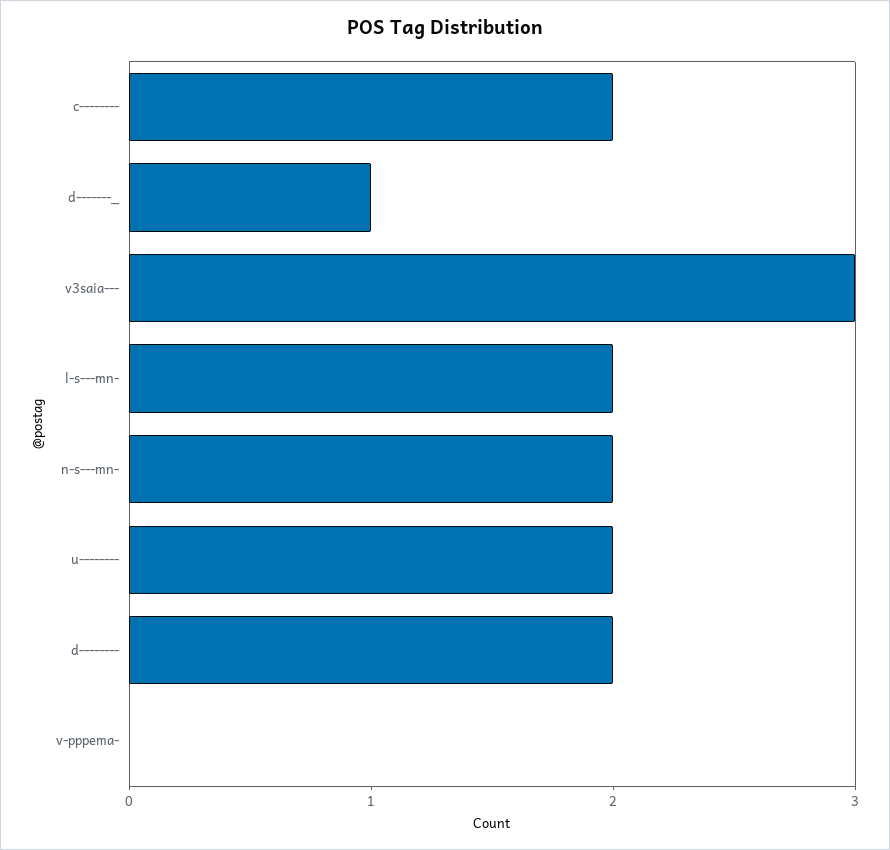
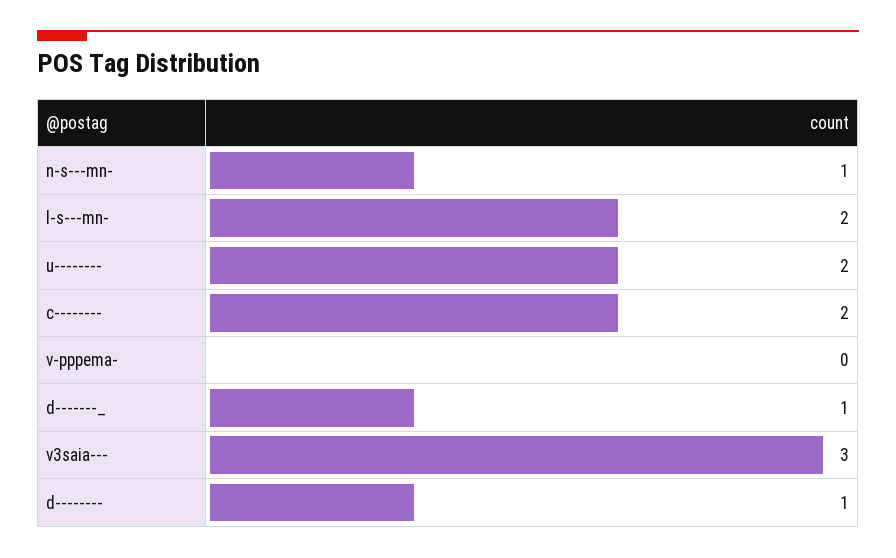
  {
    "c--------": 2,
    "d-------_": 1,
    "v3saia---": 3,
    "l-s---mn-": 2,
-   "n-s---mn-": 2,
+   "n-s---mn-": 1,
    "u--------": 2,
-   "d--------": 2,
+   "d--------": 1,
    "v-pppema-": 0
  }

